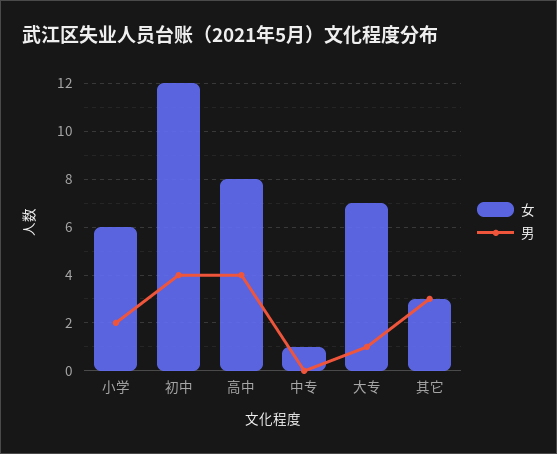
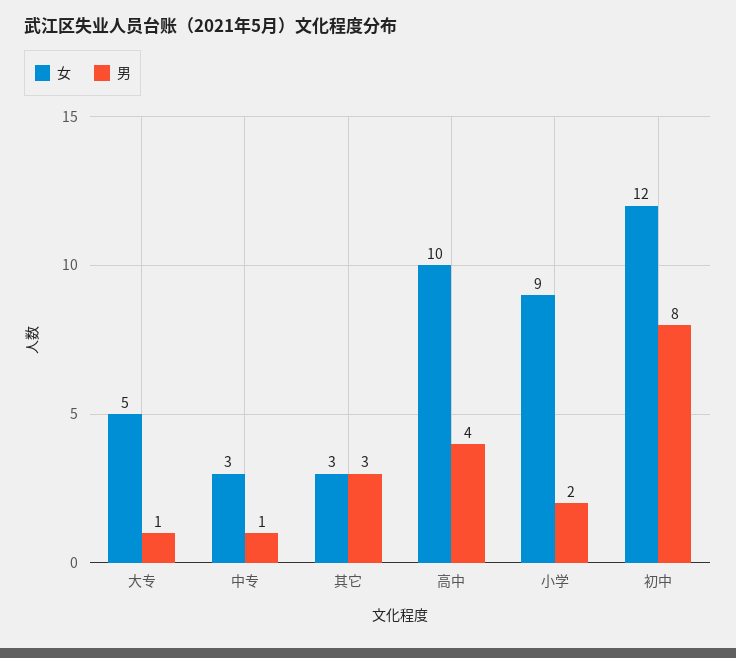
  {
    "女": {
-     "小学": 6,
+     "小学": 9,
      "初中": 12,
-     "高中": 8,
+     "高中": 10,
-     "中专": 1,
+     "中专": 3,
-     "大专": 7,
+     "大专": 5,
      "其它": 3
    },
    "男": {
      "小学": 2,
-     "初中": 4,
+     "初中": 8,
      "高中": 4,
-     "中专": 0,
+     "中专": 1,
      "大专": 1,
      "其它": 3
    }
  }

